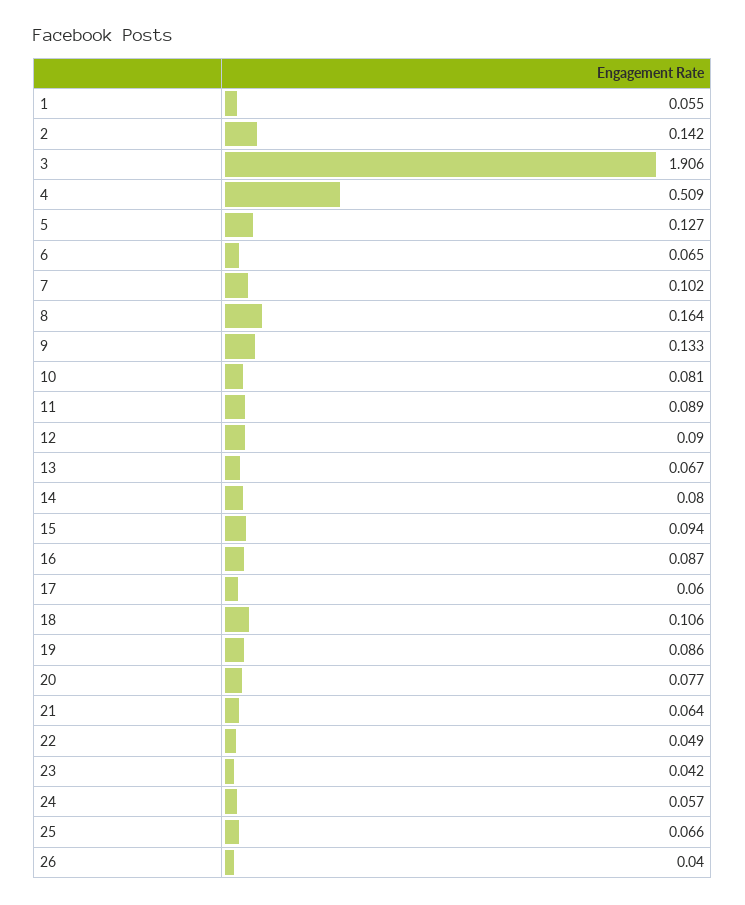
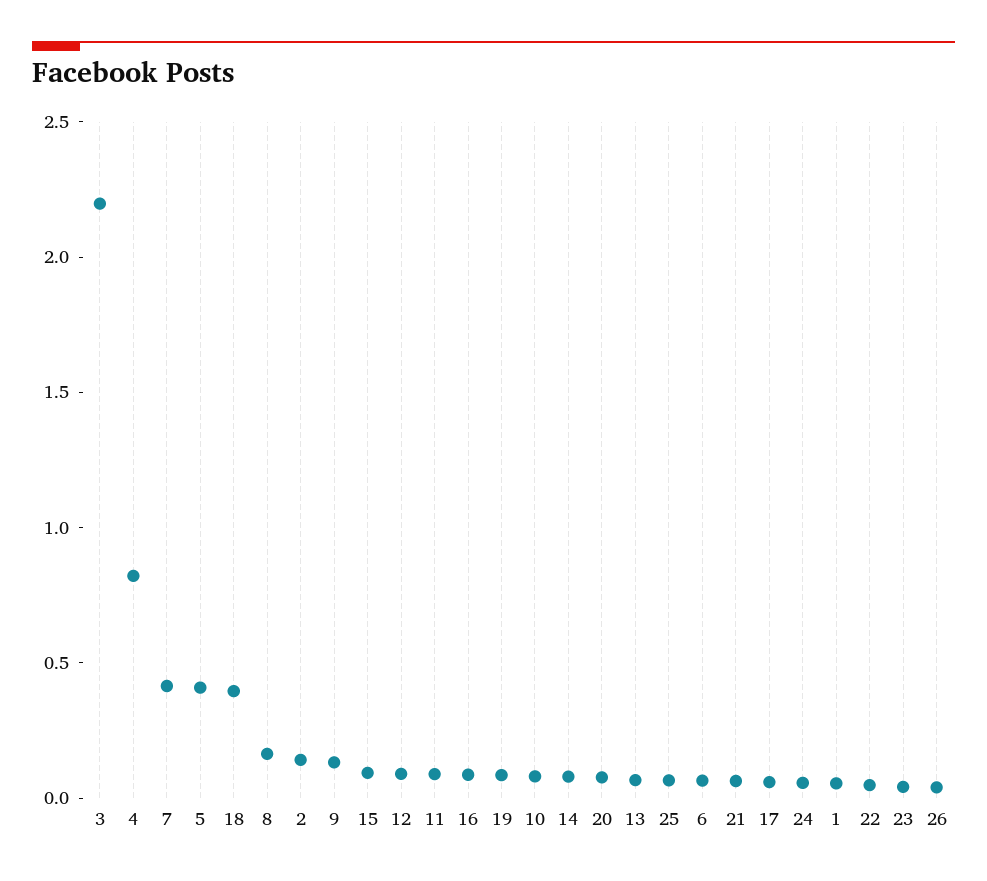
  {
    "1": 0.055,
    "2": 0.142,
-   "3": 1.906,
+   "3": 2.2,
-   "4": 0.509,
+   "4": 0.8,
-   "5": 0.127,
+   "5": 0.4,
    "6": 0.065,
-   "7": 0.102,
+   "7": 0.4,
    "8": 0.164,
    "9": 0.133,
    "10": 0.081,
    "11": 0.089,
    "12": 0.09,
    "13": 0.067,
    "14": 0.08,
    "15": 0.094,
    "16": 0.087,
    "17": 0.06,
-   "18": 0.106,
+   "18": 0.4,
    "19": 0.086,
    "20": 0.077,
    "21": 0.064,
    "22": 0.049,
    "23": 0.042,
    "24": 0.057,
    "25": 0.066,
    "26": 0.04
  }

